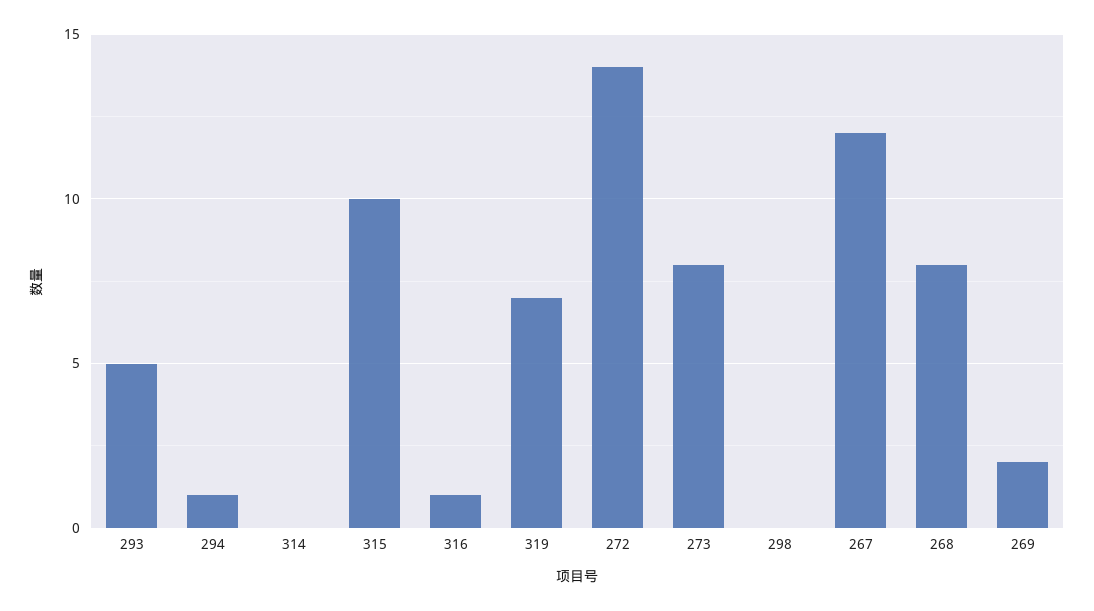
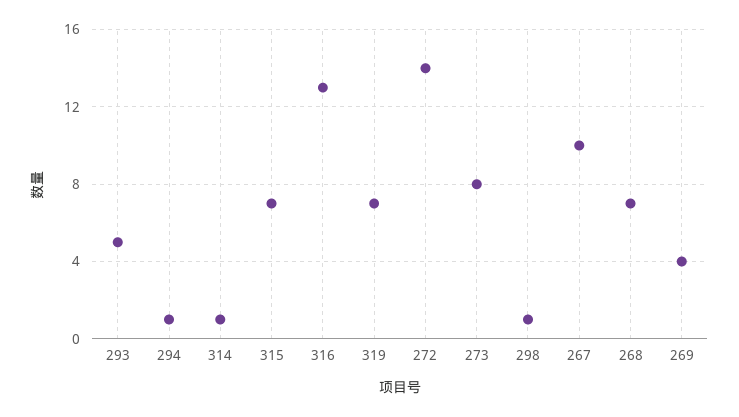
  {
    "293": 5,
    "294": 1,
-   "314": 0,
+   "314": 1,
-   "315": 10,
+   "315": 7,
-   "316": 1,
+   "316": 13,
    "319": 7,
    "272": 14,
    "273": 8,
-   "298": 0,
+   "298": 1,
-   "267": 12,
+   "267": 10,
-   "268": 8,
+   "268": 7,
-   "269": 2
+   "269": 4
  }

